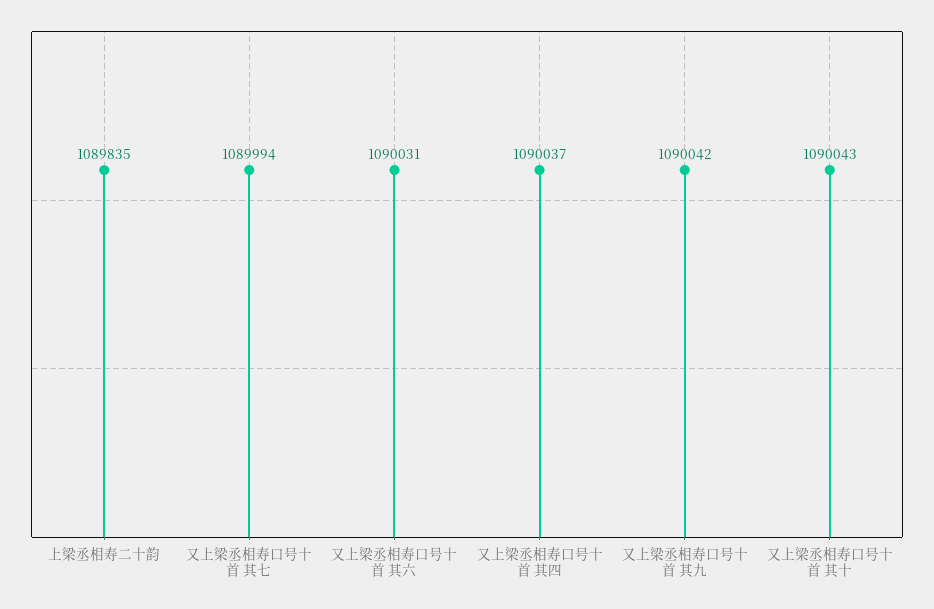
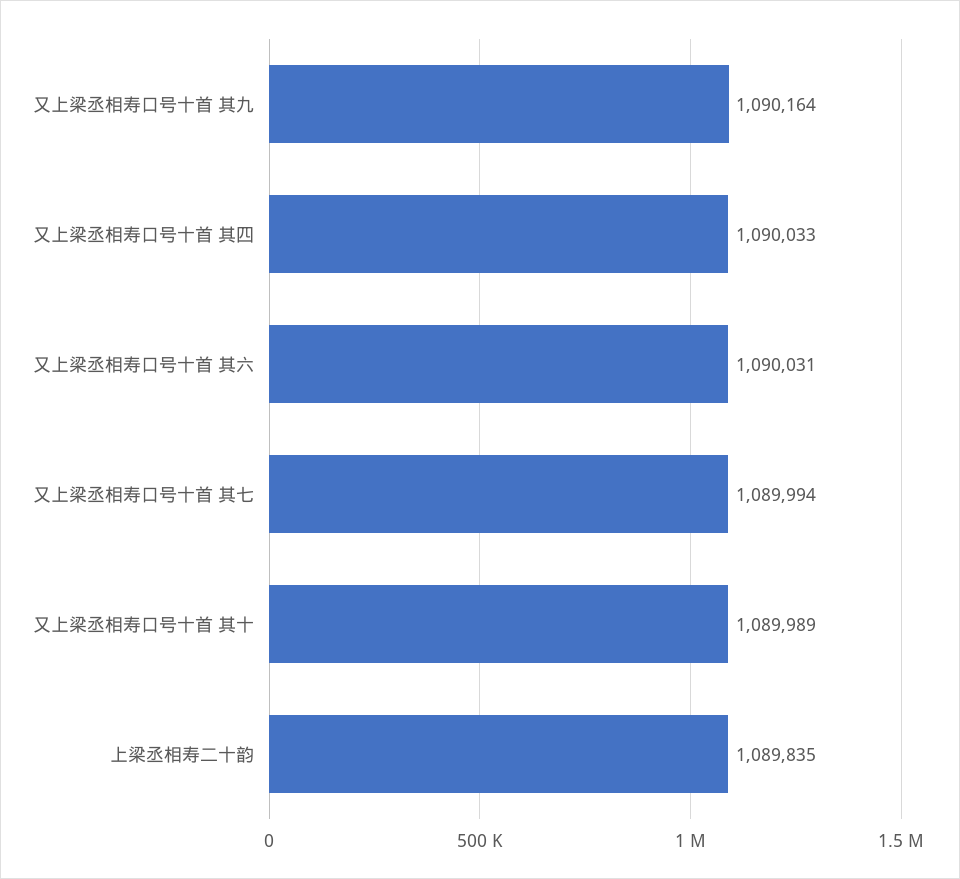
  {
    "上梁丞相寿二十韵": 1089835,
    "又上梁丞相寿口号十首 其七": 1089994,
    "又上梁丞相寿口号十首 其六": 1090031,
-   "又上梁丞相寿口号十首 其四": 1090037,
+   "又上梁丞相寿口号十首 其四": 1090033,
-   "又上梁丞相寿口号十首 其九": 1090042,
+   "又上梁丞相寿口号十首 其九": 1090164,
-   "又上梁丞相寿口号十首 其十": 1090043
+   "又上梁丞相寿口号十首 其十": 1089989
  }

